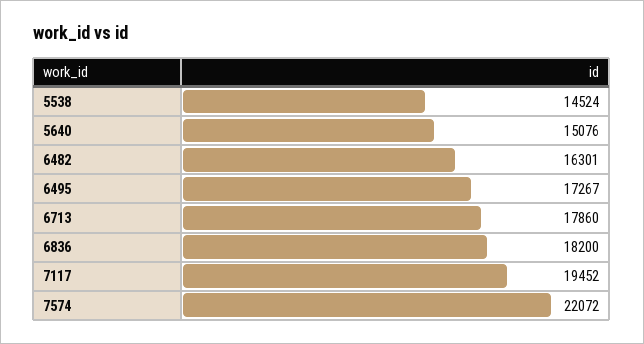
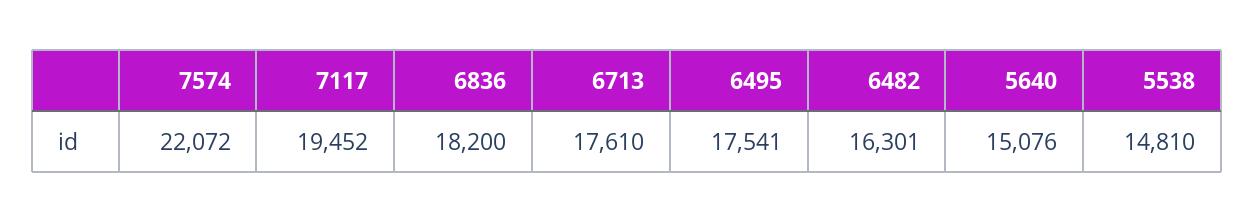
  {
-   "5538": 14524,
+   "5538": 14810,
    "5640": 15076,
    "6482": 16301,
-   "6495": 17267,
+   "6495": 17541,
-   "6713": 17860,
+   "6713": 17610,
    "6836": 18200,
    "7117": 19452,
    "7574": 22072
  }

